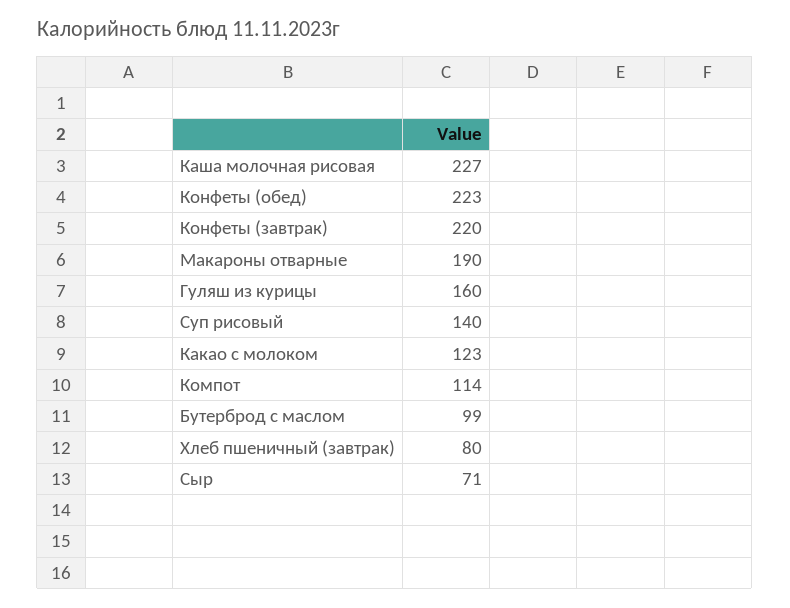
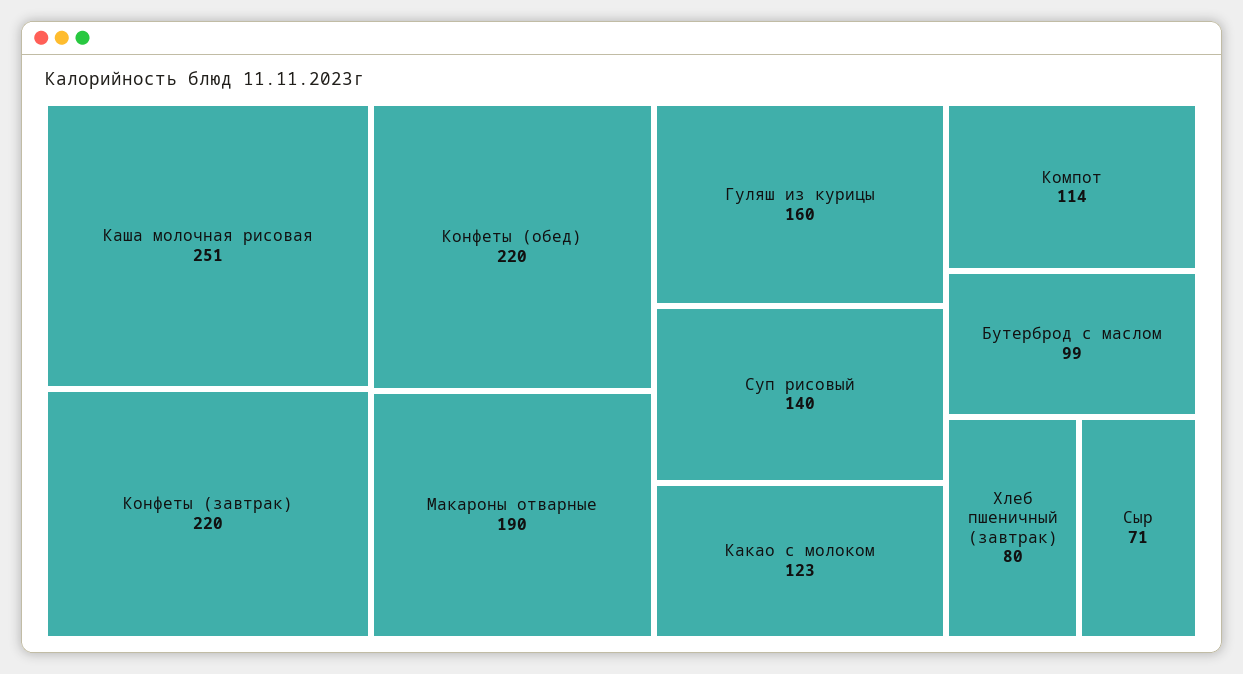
  {
-   "Каша молочная рисовая": 227,
+   "Каша молочная рисовая": 251,
-   "Конфеты (обед)": 223,
+   "Конфеты (обед)": 220,
    "Конфеты (завтрак)": 220,
    "Макароны отварные": 190,
    "Гуляш из курицы": 160,
    "Суп рисовый": 140,
    "Какао с молоком": 123,
    "Компот": 114,
    "Бутерброд с маслом": 99,
    "Хлеб пшеничный (завтрак)": 80,
    "Сыр": 71
  }

